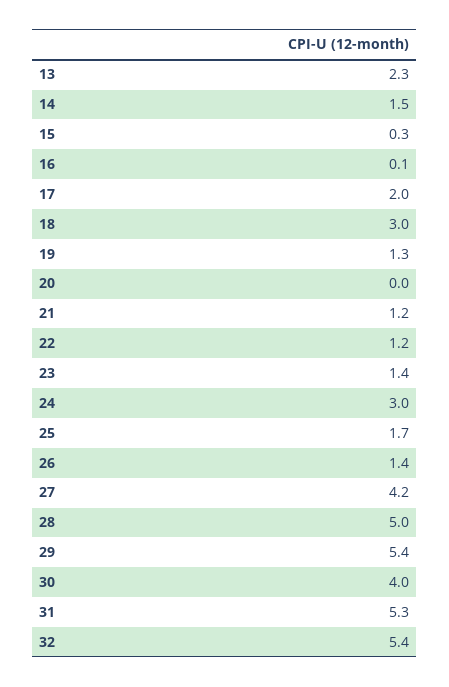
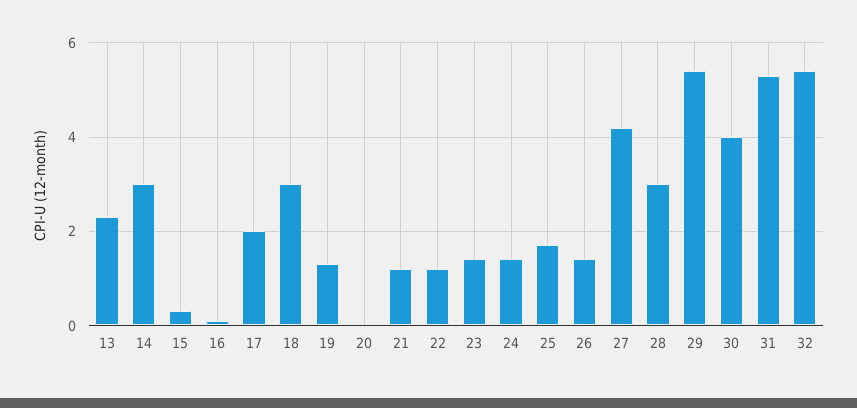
  {
    "13": 2.3,
-   "14": 1.5,
+   "14": 3,
    "15": 0.3,
    "16": 0.1,
    "17": 2,
    "18": 3,
    "19": 1.3,
    "20": 0,
    "21": 1.2,
    "22": 1.2,
    "23": 1.4,
-   "24": 3,
+   "24": 1.5,
    "25": 1.7,
    "26": 1.4,
    "27": 4.2,
-   "28": 5,
+   "28": 3,
    "29": 5.4,
    "30": 4,
    "31": 5.3,
    "32": 5.4
  }

